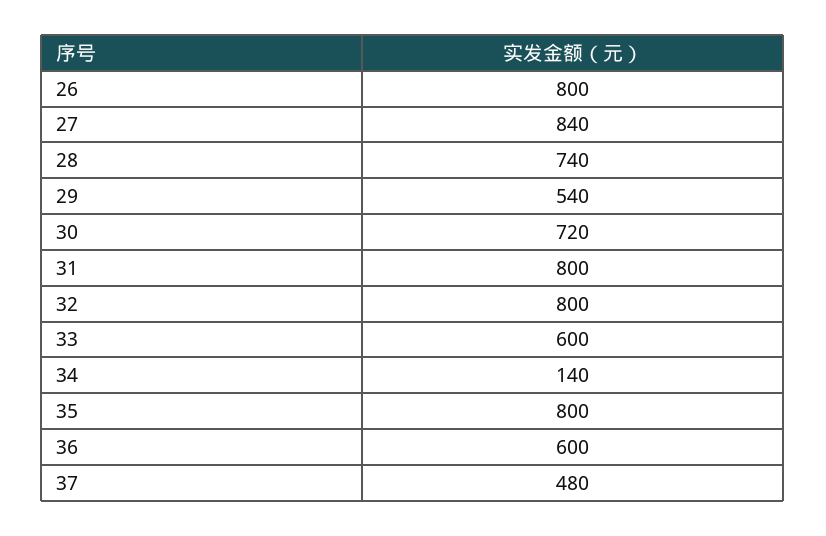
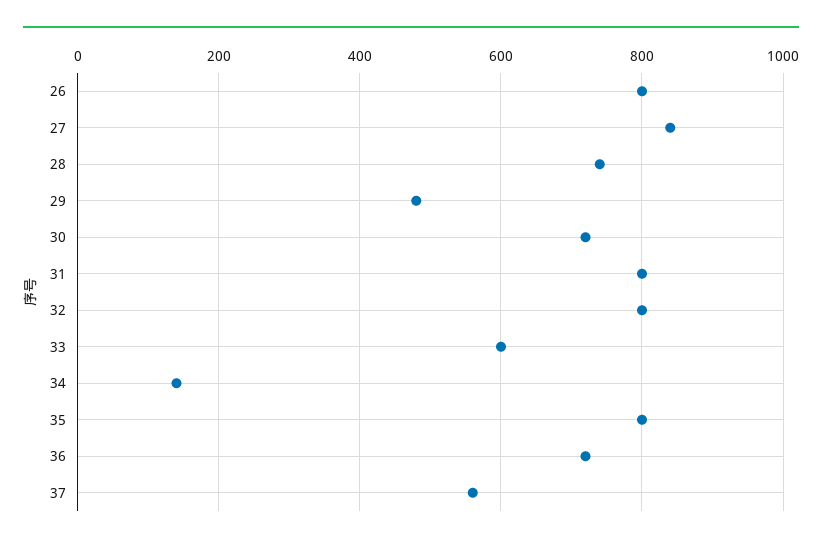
  {
    "26": 800,
    "27": 840,
    "28": 740,
-   "29": 540,
+   "29": 480,
    "30": 720,
    "31": 800,
    "32": 800,
    "33": 600,
    "34": 140,
    "35": 800,
-   "36": 600,
+   "36": 720,
-   "37": 480
+   "37": 560
  }

